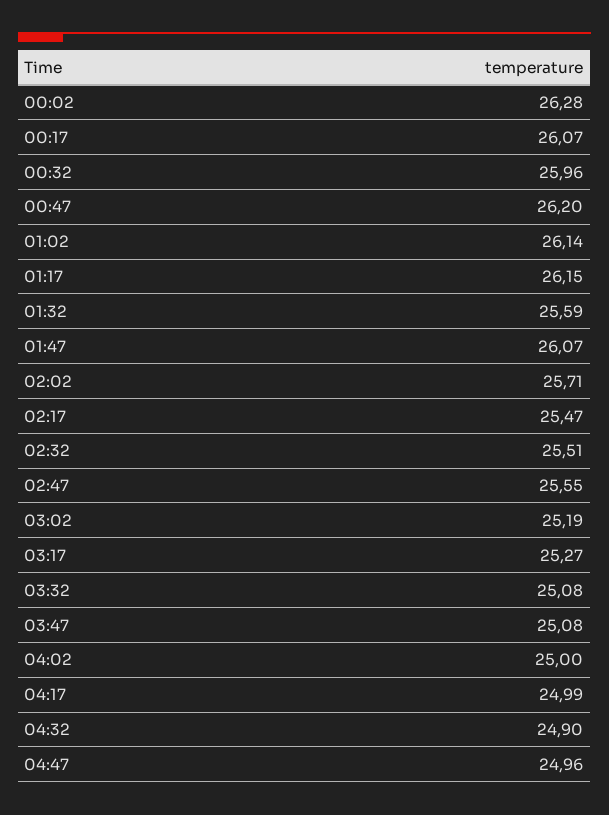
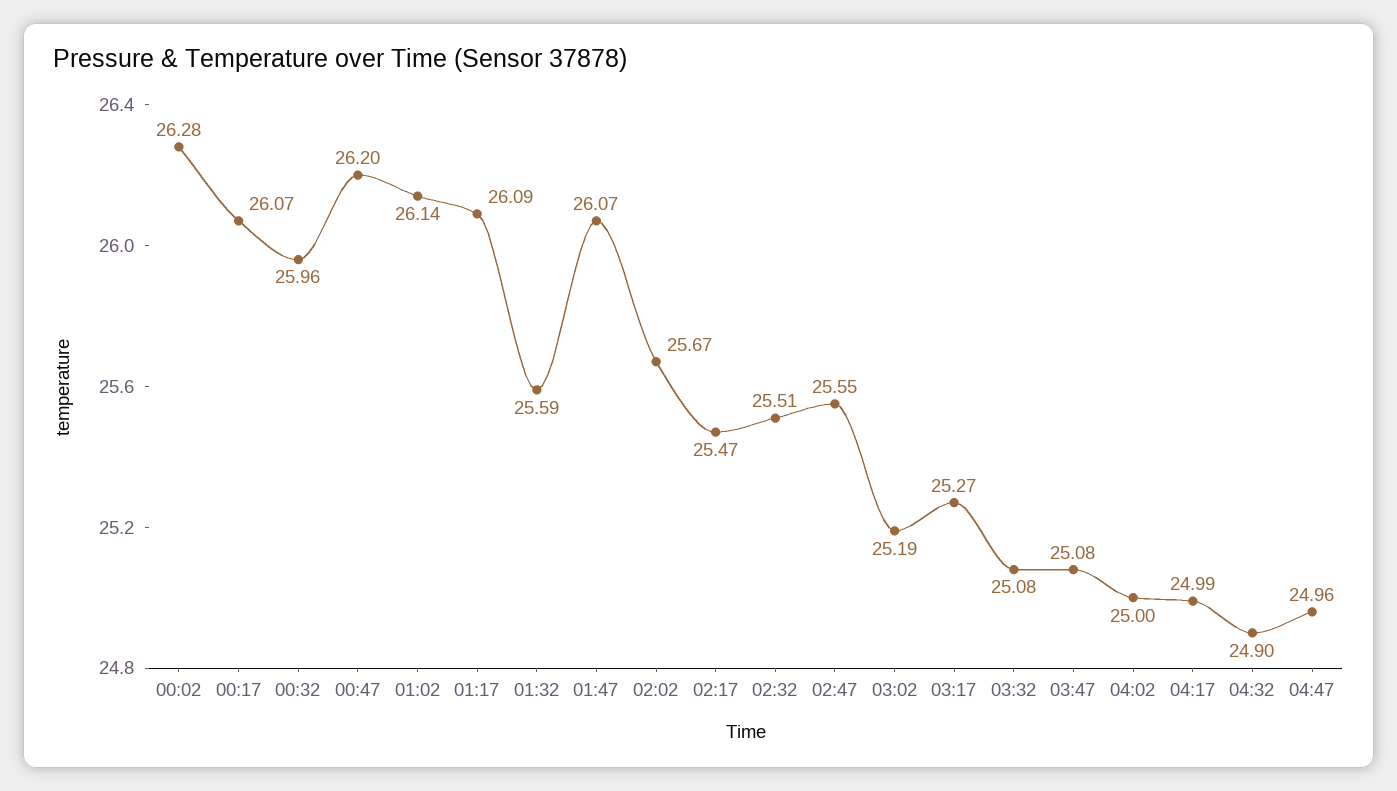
  {
    "00:02": 26.28,
    "00:17": 26.07,
    "00:32": 25.96,
    "00:47": 26.2,
    "01:02": 26.14,
-   "01:17": 26.15,
+   "01:17": 26.09,
    "01:32": 25.59,
    "01:47": 26.07,
-   "02:02": 25.71,
+   "02:02": 25.67,
    "02:17": 25.47,
    "02:32": 25.51,
    "02:47": 25.55,
    "03:02": 25.19,
    "03:17": 25.27,
    "03:32": 25.08,
    "03:47": 25.08,
    "04:02": 25,
    "04:17": 24.99,
    "04:32": 24.9,
    "04:47": 24.96
  }

